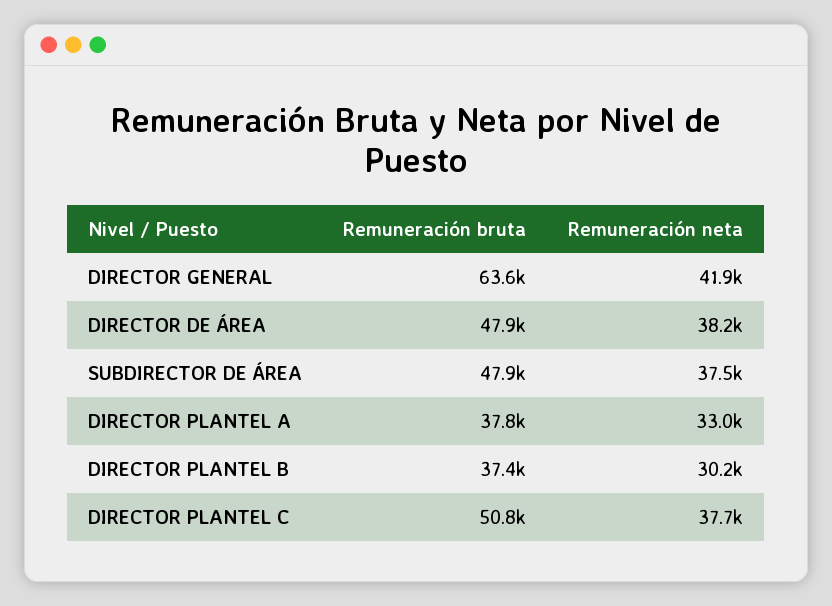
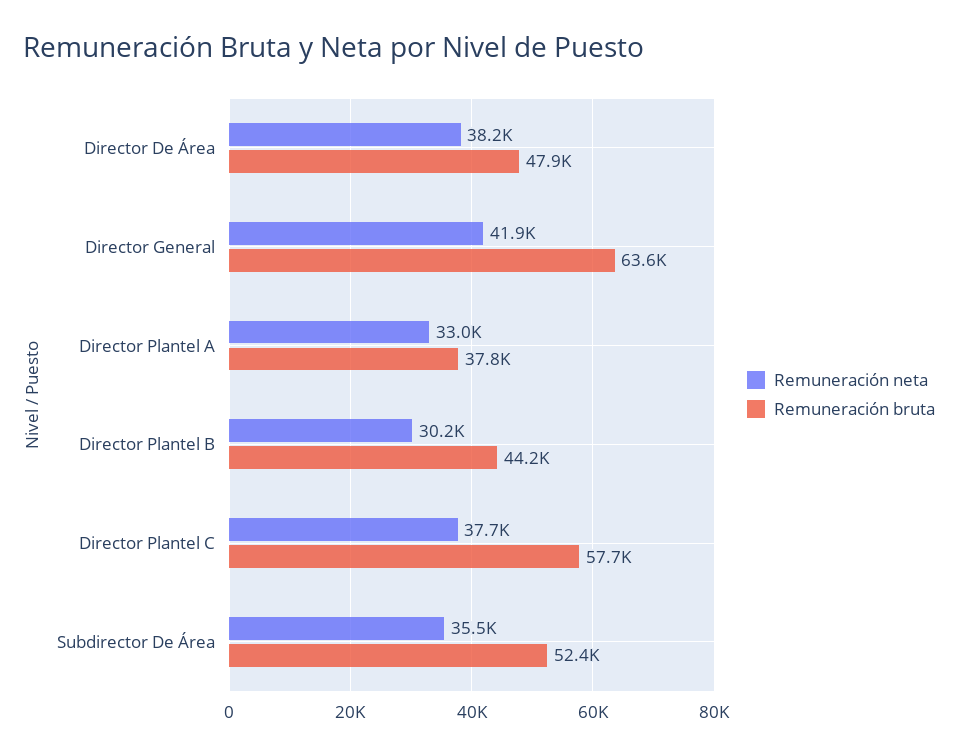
  {
    "Remuneración bruta": {
      "DIRECTOR GENERAL": 63600,
      "DIRECTOR DE ÁREA": 47900,
-     "SUBDIRECTOR DE ÁREA": 47900,
+     "SUBDIRECTOR DE ÁREA": 52400,
      "DIRECTOR PLANTEL A": 37800,
-     "DIRECTOR PLANTEL B": 37400,
+     "DIRECTOR PLANTEL B": 44200,
-     "DIRECTOR PLANTEL C": 50800
+     "DIRECTOR PLANTEL C": 57700
    },
    "Remuneración neta": {
      "DIRECTOR GENERAL": 41900,
      "DIRECTOR DE ÁREA": 38200,
-     "SUBDIRECTOR DE ÁREA": 37500,
+     "SUBDIRECTOR DE ÁREA": 35500,
      "DIRECTOR PLANTEL A": 33000,
      "DIRECTOR PLANTEL B": 30200,
      "DIRECTOR PLANTEL C": 37700
    }
  }

